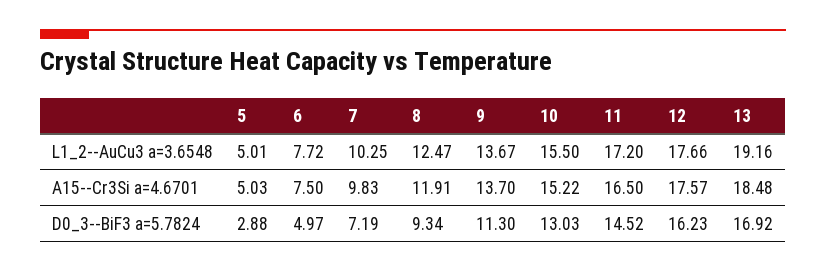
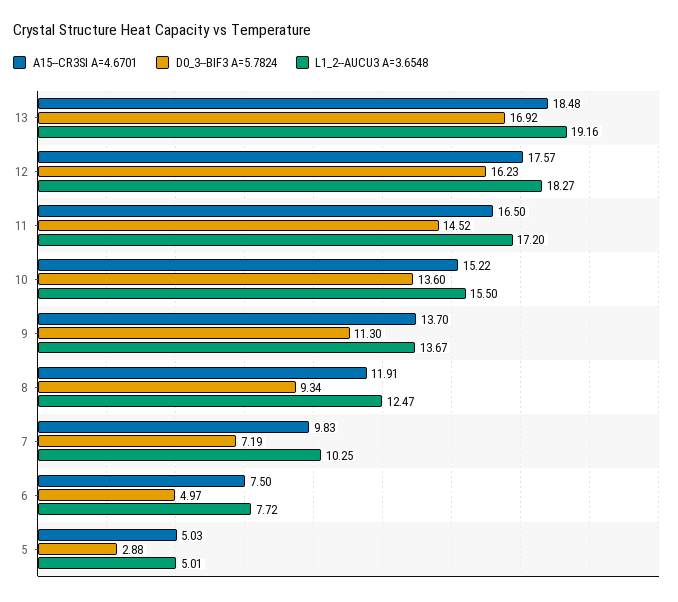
  {
    "L1_2--AuCu3 a=3.6548": {
      "5": 5.01,
      "6": 7.72,
      "7": 10.25,
      "8": 12.47,
      "9": 13.67,
      "10": 15.5,
      "11": 17.2,
-     "12": 17.66,
+     "12": 18.27,
      "13": 19.16
    },
    "A15--Cr3Si a=4.6701": {
      "5": 5.03,
      "6": 7.5,
      "7": 9.83,
      "8": 11.91,
      "9": 13.7,
      "10": 15.22,
      "11": 16.5,
      "12": 17.57,
      "13": 18.48
    },
    "D0_3--BiF3 a=5.7824": {
      "5": 2.88,
      "6": 4.97,
      "7": 7.19,
      "8": 9.34,
      "9": 11.3,
-     "10": 13.03,
+     "10": 13.6,
      "11": 14.52,
      "12": 16.23,
      "13": 16.92
    }
  }

